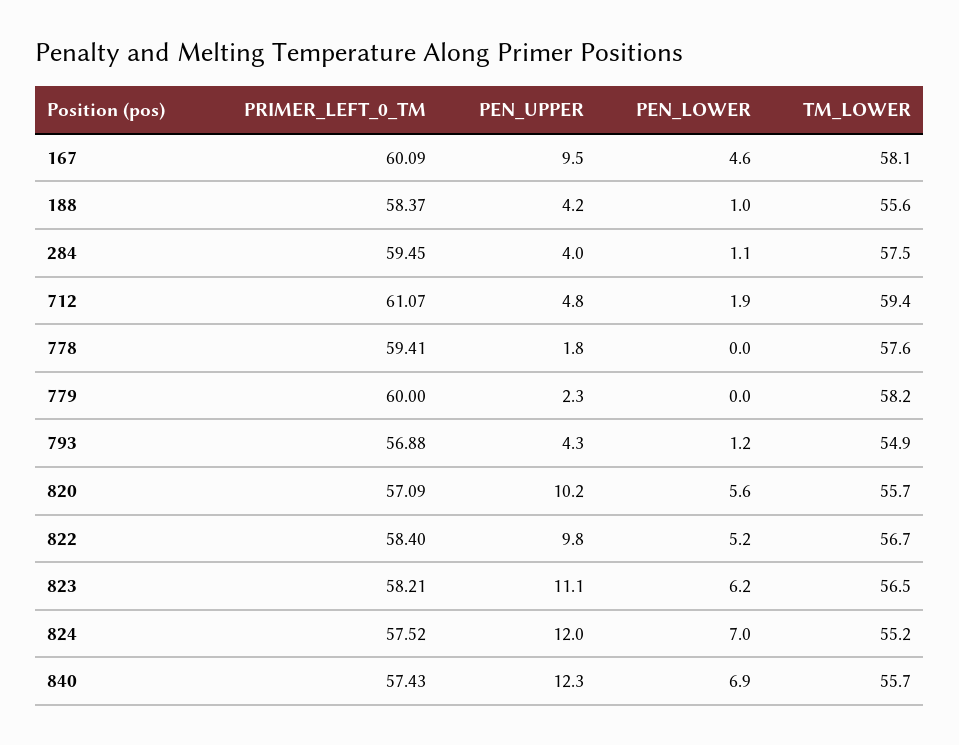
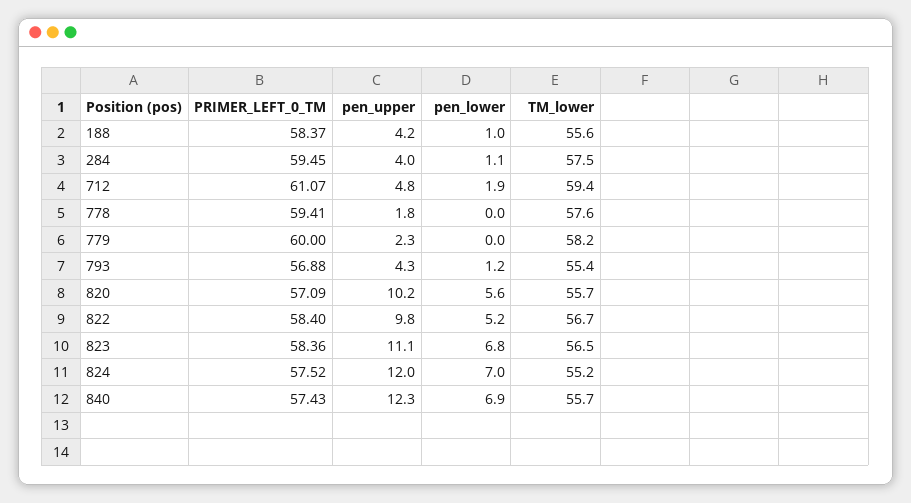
  {
    "PRIMER_LEFT_0_TM": {
-     "167": 60.09,
      "188": 58.37,
      "284": 59.45,
      "712": 61.07,
      "778": 59.41,
      "779": 60,
      "793": 56.88,
      "820": 57.09,
      "822": 58.4,
-     "823": 58.21,
+     "823": 58.36,
      "824": 57.52,
      "840": 57.43
    },
    "PEN_UPPER": {
-     "167": 9.5,
      "188": 4.2,
      "284": 4,
      "712": 4.8,
      "778": 1.8,
      "779": 2.3,
      "793": 4.3,
      "820": 10.2,
      "822": 9.8,
      "823": 11.1,
      "824": 12,
      "840": 12.3
    },
    "PEN_LOWER": {
-     "167": 4.6,
      "188": 1,
      "284": 1.1,
      "712": 1.9,
      "778": 0,
      "779": 0,
      "793": 1.2,
      "820": 5.6,
      "822": 5.2,
-     "823": 6.2,
+     "823": 6.8,
      "824": 7,
      "840": 6.9
    },
    "TM_LOWER": {
-     "167": 58.1,
      "188": 55.6,
      "284": 57.5,
      "712": 59.4,
      "778": 57.6,
      "779": 58.2,
-     "793": 54.9,
+     "793": 55.4,
      "820": 55.7,
      "822": 56.7,
      "823": 56.5,
      "824": 55.2,
      "840": 55.7
    }
  }

